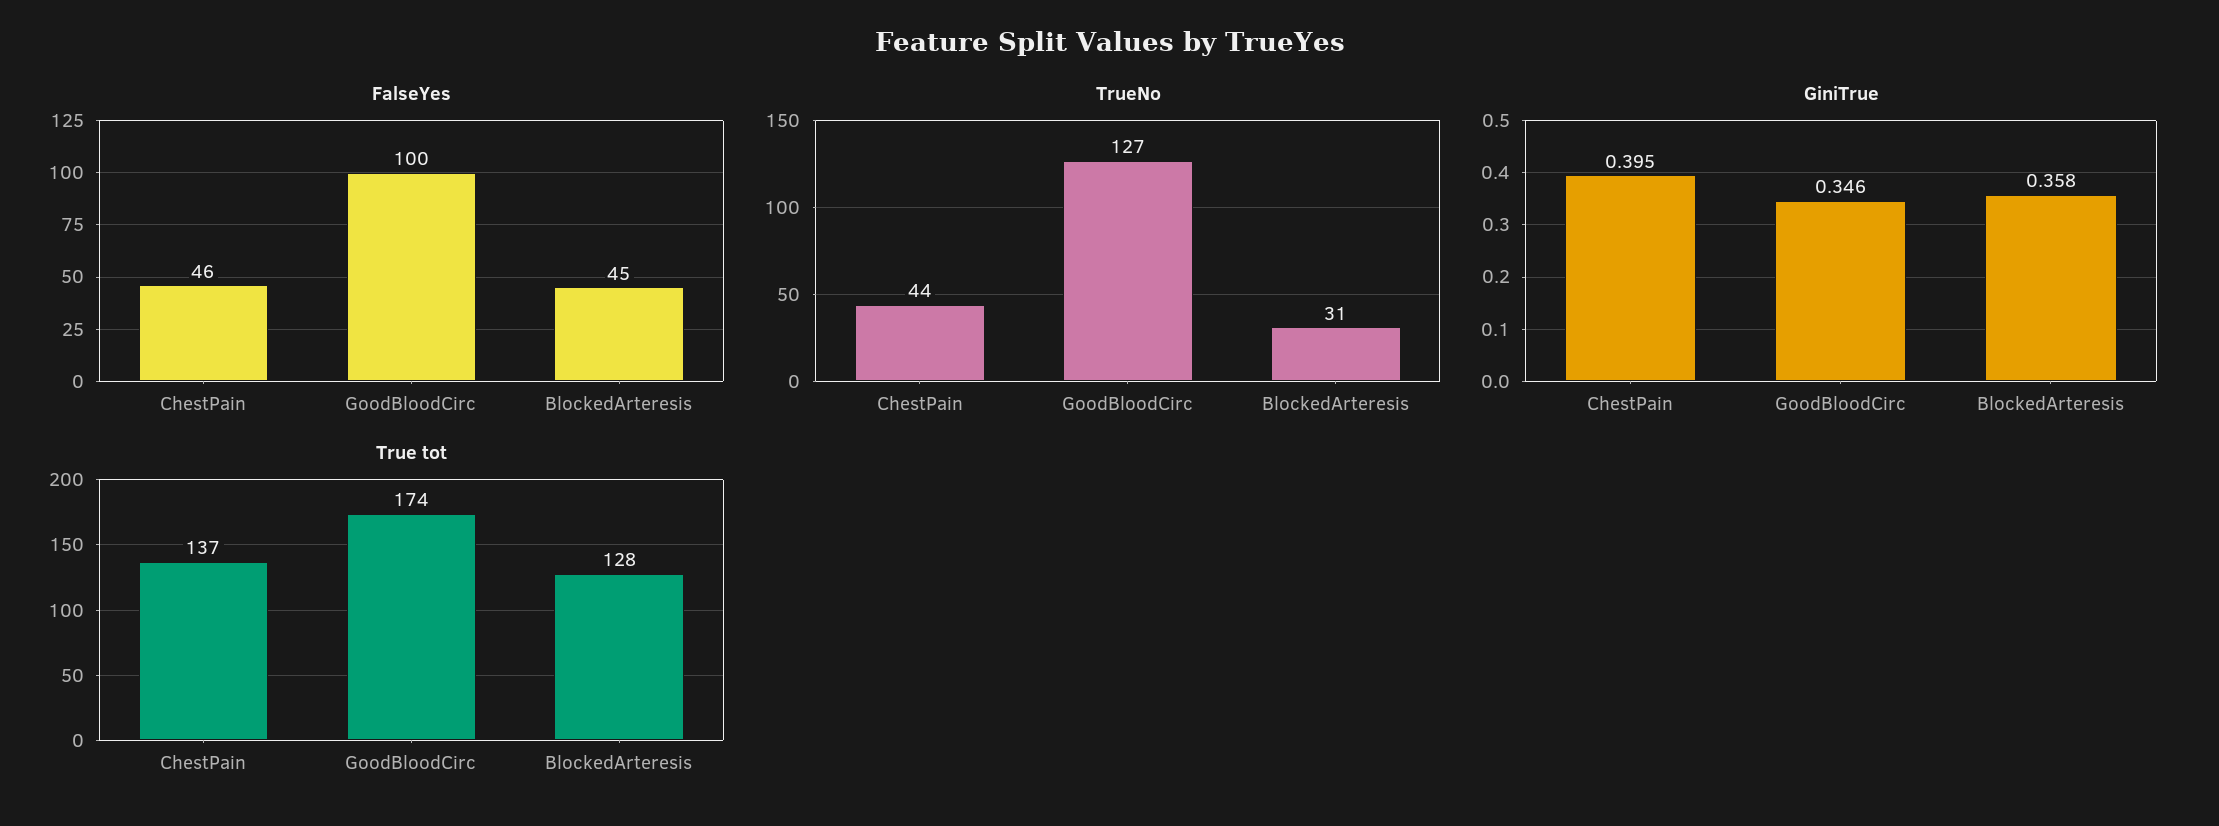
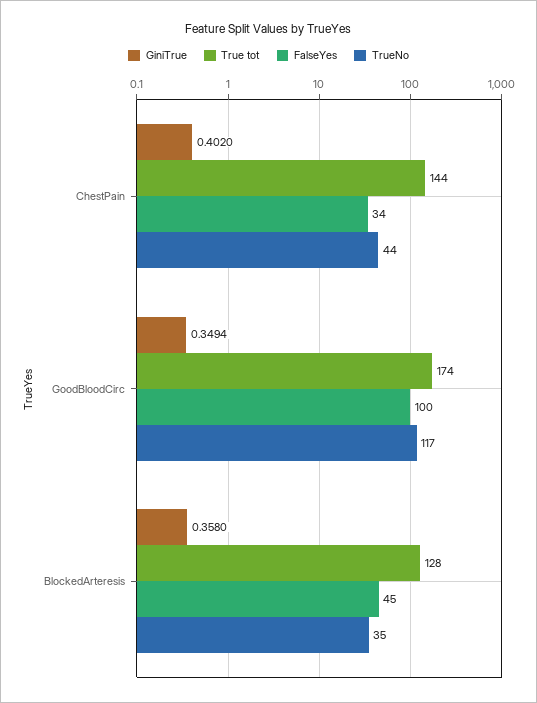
  {
    "FalseYes": {
-     "ChestPain": 46,
+     "ChestPain": 34,
      "GoodBloodCirc": 100,
      "BlockedArteresis": 45
    },
    "TrueNo": {
      "ChestPain": 44,
-     "GoodBloodCirc": 127,
+     "GoodBloodCirc": 117,
-     "BlockedArteresis": 31
+     "BlockedArteresis": 35
    },
    "GiniTrue": {
-     "ChestPain": 0.395,
+     "ChestPain": 0.402,
-     "GoodBloodCirc": 0.346,
+     "GoodBloodCirc": 0.3494,
      "BlockedArteresis": 0.358
    },
    "True tot": {
-     "ChestPain": 137,
+     "ChestPain": 144,
      "GoodBloodCirc": 174,
      "BlockedArteresis": 128
    }
  }

